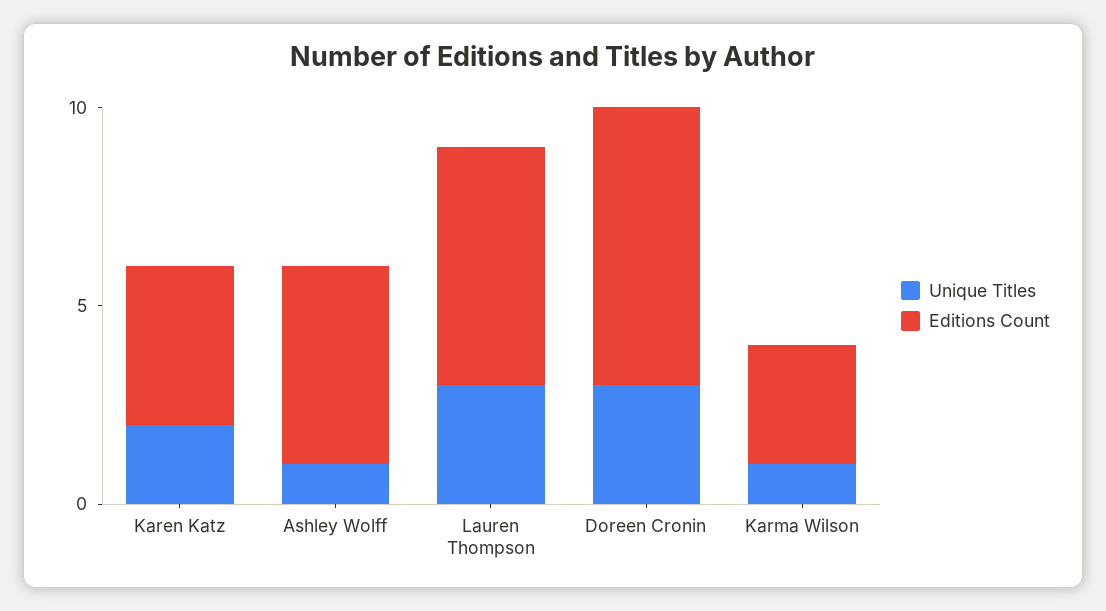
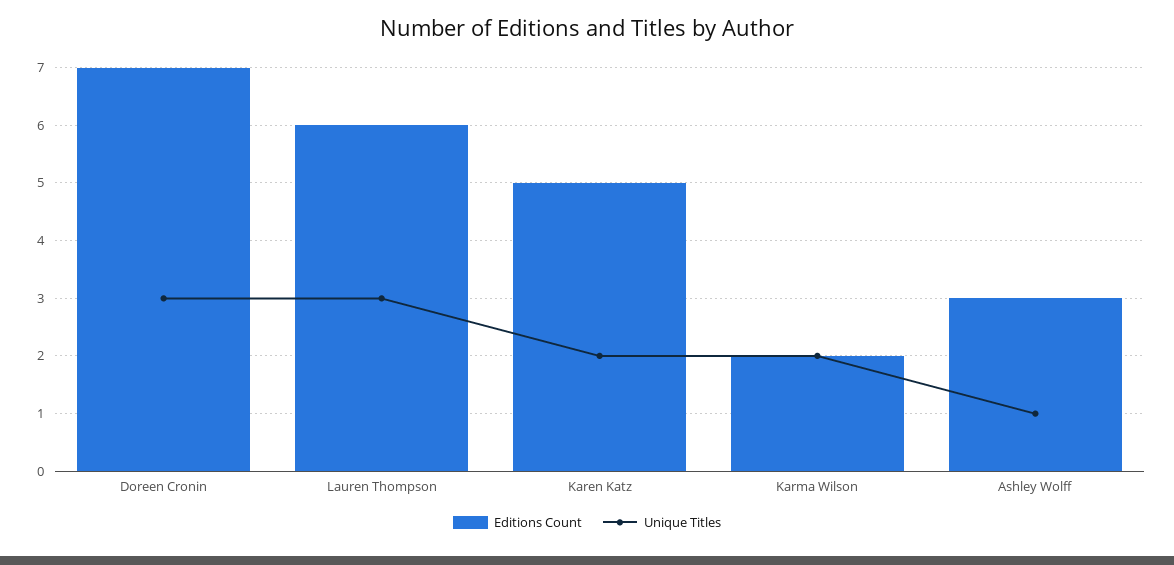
  {
    "Unique Titles": {
      "Karen Katz": 2,
      "Ashley Wolff": 1,
      "Lauren Thompson": 3,
      "Doreen Cronin": 3,
-     "Karma Wilson": 1
+     "Karma Wilson": 2
    },
    "Editions Count": {
-     "Karen Katz": 4,
+     "Karen Katz": 5,
-     "Ashley Wolff": 5,
+     "Ashley Wolff": 3,
      "Lauren Thompson": 6,
      "Doreen Cronin": 7,
-     "Karma Wilson": 3
+     "Karma Wilson": 2
    }
  }

